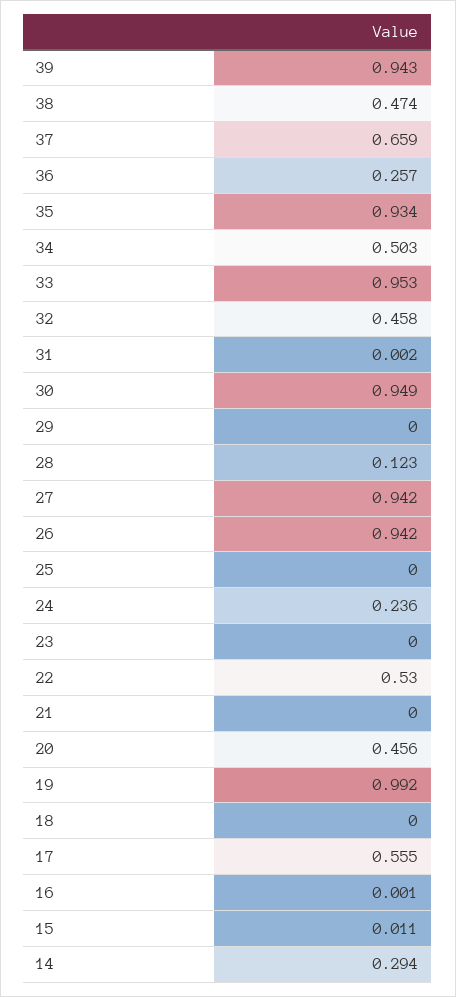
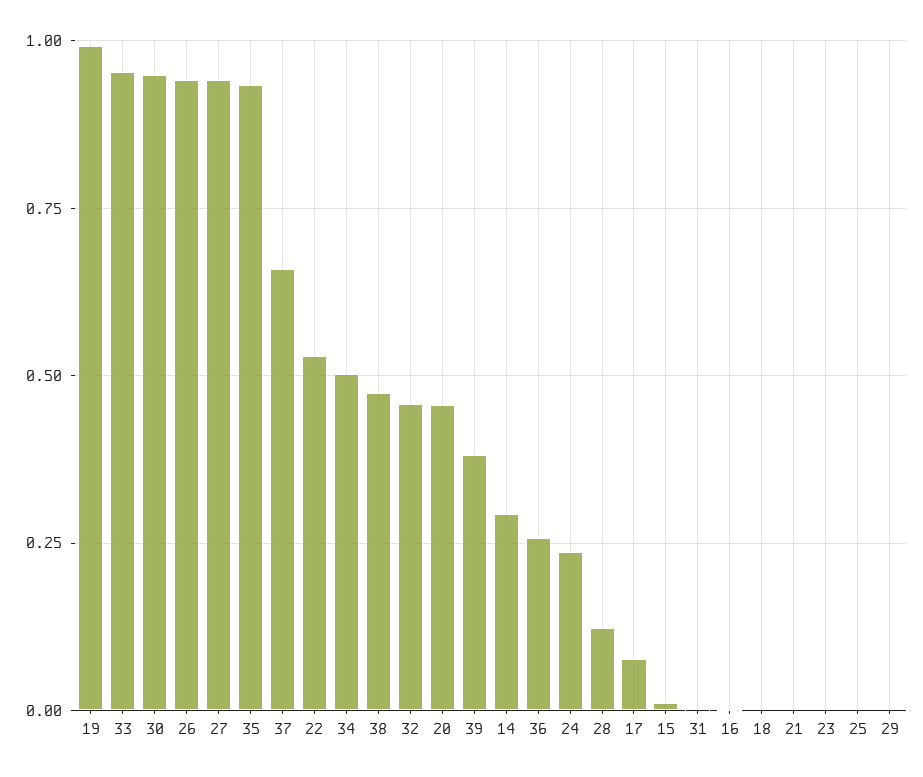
  {
-   "39": 0.943,
+   "39": 0.375,
    "38": 0.474,
    "37": 0.659,
    "36": 0.257,
    "35": 0.934,
    "34": 0.503,
    "33": 0.953,
    "32": 0.458,
    "31": 0.002,
    "30": 0.949,
    "29": 0,
    "28": 0.123,
    "27": 0.942,
    "26": 0.942,
    "25": 0,
    "24": 0.236,
    "23": 0,
    "22": 0.53,
    "21": 0,
    "20": 0.456,
    "19": 0.992,
    "18": 0,
-   "17": 0.555,
+   "17": 0.075,
    "16": 0.001,
    "15": 0.011,
    "14": 0.294
  }

